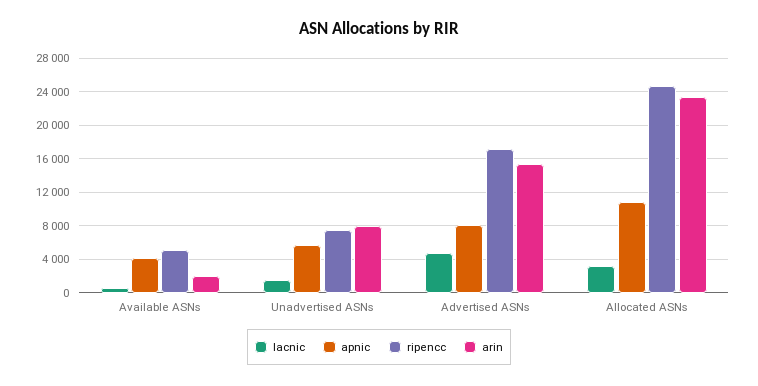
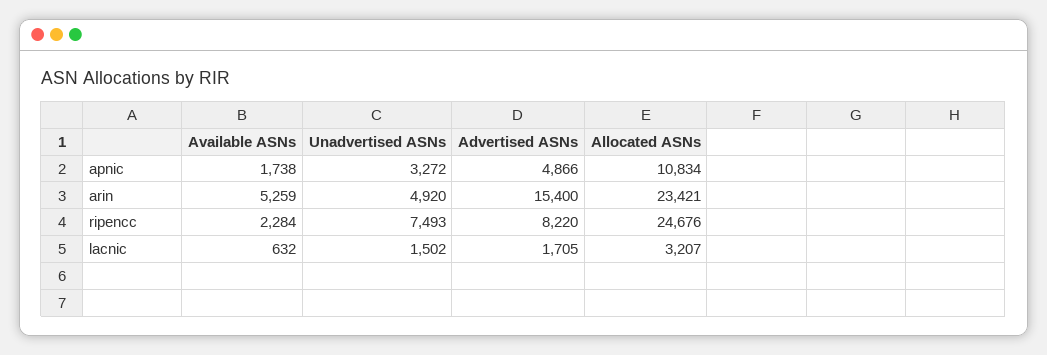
  {
    "lacnic": {
      "Available ASNs": 632,
      "Unadvertised ASNs": 1502,
-     "Advertised ASNs": 5000,
+     "Advertised ASNs": 1705,
      "Allocated ASNs": 3207
    },
    "apnic": {
-     "Available ASNs": 4000,
+     "Available ASNs": 1738,
-     "Unadvertised ASNs": 6000,
+     "Unadvertised ASNs": 3272,
-     "Advertised ASNs": 8000,
+     "Advertised ASNs": 4866,
      "Allocated ASNs": 10834
    },
    "ripencc": {
-     "Available ASNs": 5000,
+     "Available ASNs": 2284,
      "Unadvertised ASNs": 7493,
-     "Advertised ASNs": 17000,
+     "Advertised ASNs": 8220,
      "Allocated ASNs": 24676
    },
    "arin": {
-     "Available ASNs": 2000,
+     "Available ASNs": 5259,
-     "Unadvertised ASNs": 8000,
+     "Unadvertised ASNs": 4920,
      "Advertised ASNs": 15400,
      "Allocated ASNs": 23421
    }
  }

